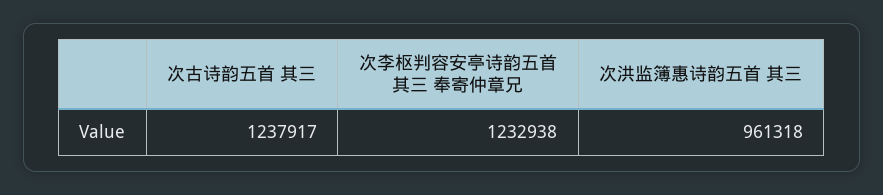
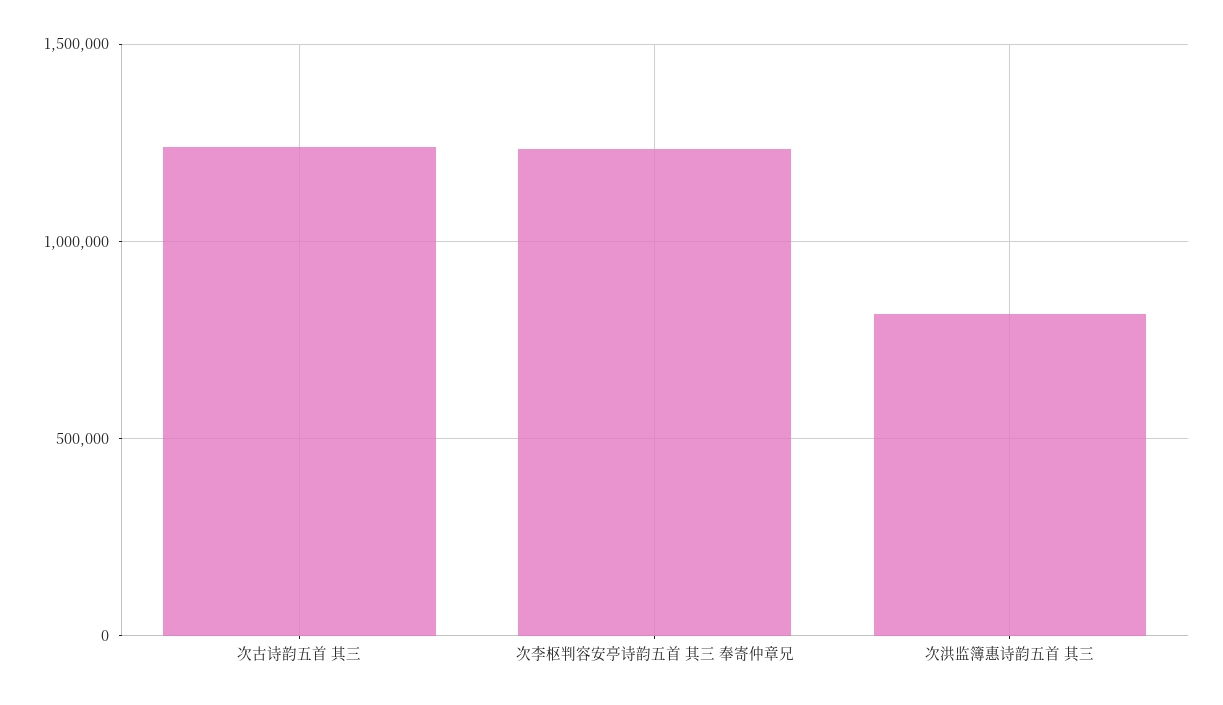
  {
    "次古诗韵五首 其三": 1237917,
    "次李枢判容安亭诗韵五首 其三 奉寄仲章兄": 1232938,
-   "次洪监簿惠诗韵五首 其三": 961318
+   "次洪监簿惠诗韵五首 其三": 800000
  }

